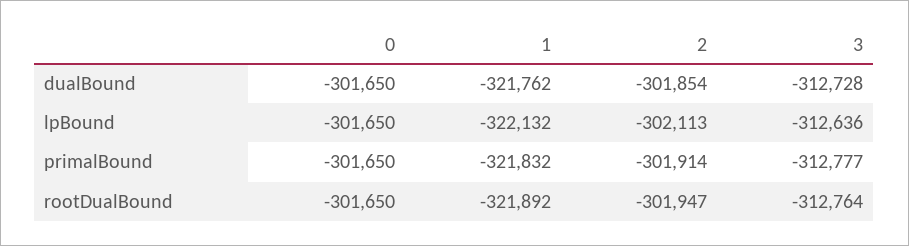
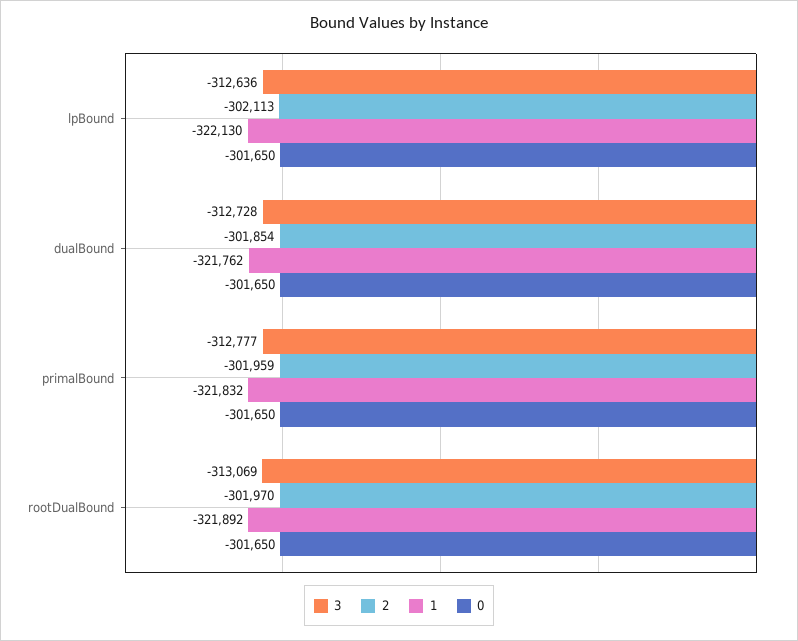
  {
    "0": {
      "dualBound": -301650,
      "lpBound": -301650,
      "primalBound": -301650,
      "rootDualBound": -301650
    },
    "1": {
      "dualBound": -321762,
-     "lpBound": -322132,
+     "lpBound": -322130,
      "primalBound": -321832,
      "rootDualBound": -321892
    },
    "2": {
      "dualBound": -301854,
      "lpBound": -302113,
-     "primalBound": -301914,
+     "primalBound": -301959,
-     "rootDualBound": -301947
+     "rootDualBound": -301970
    },
    "3": {
      "dualBound": -312728,
      "lpBound": -312636,
      "primalBound": -312777,
-     "rootDualBound": -312764
+     "rootDualBound": -313069
    }
  }

